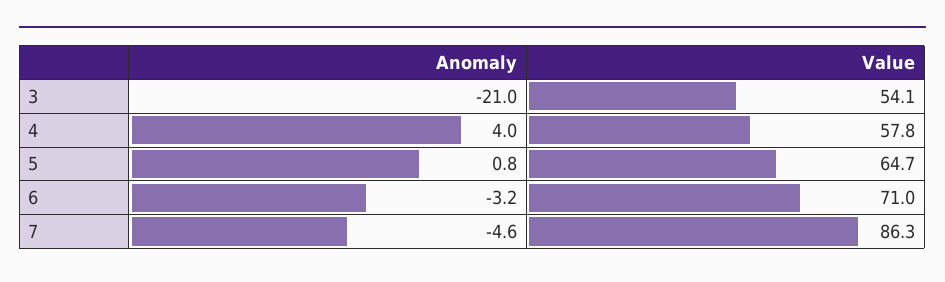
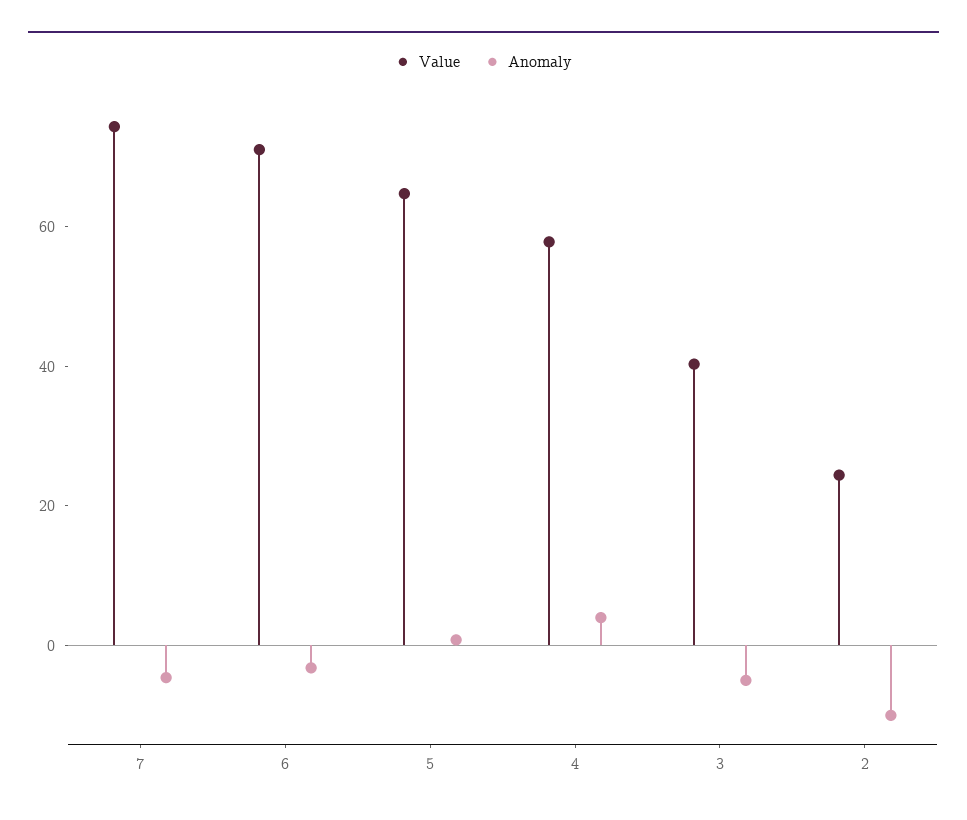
  {
    "Anomaly": {
-     "3": -21,
+     "3": -5,
      "4": 4,
      "5": 0.8,
      "6": -3.2,
-     "7": -4.6
+     "7": -4.6,
+     "2": -10
    },
    "Value": {
-     "3": 54.1,
+     "3": 40,
      "4": 57.8,
      "5": 64.7,
      "6": 71,
-     "7": 86.3
+     "7": 75,
+     "2": 25
    }
  }

